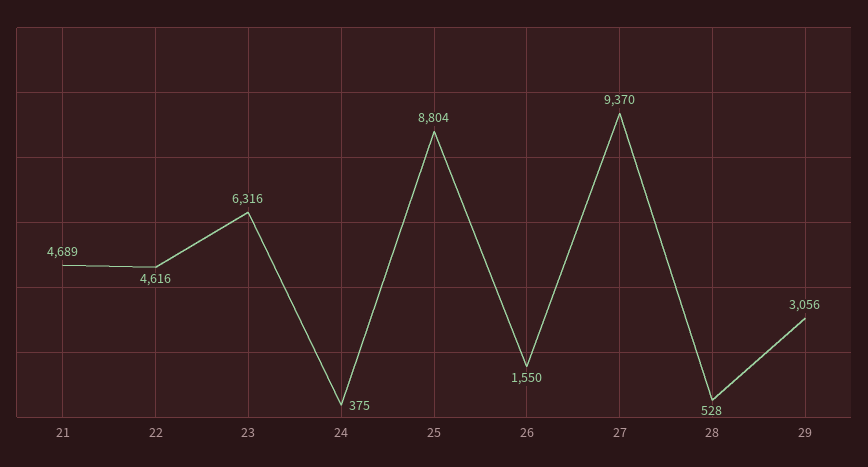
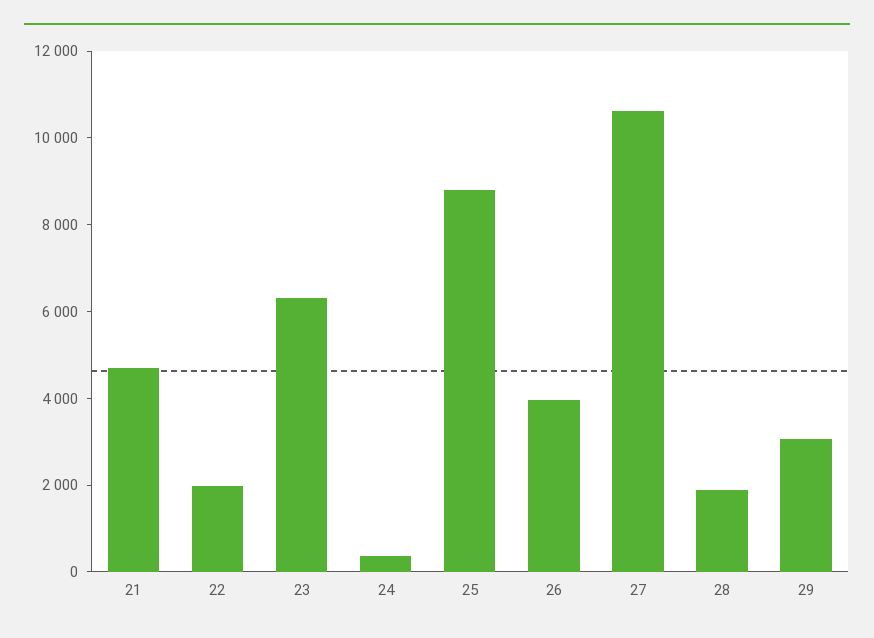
  {
    "21": 4689,
-   "22": 4616,
+   "22": 2000,
    "23": 6316,
    "24": 375,
    "25": 8804,
-   "26": 1550,
+   "26": 4000,
-   "27": 9370,
+   "27": 10500,
-   "28": 528,
+   "28": 2000,
    "29": 3056
  }

